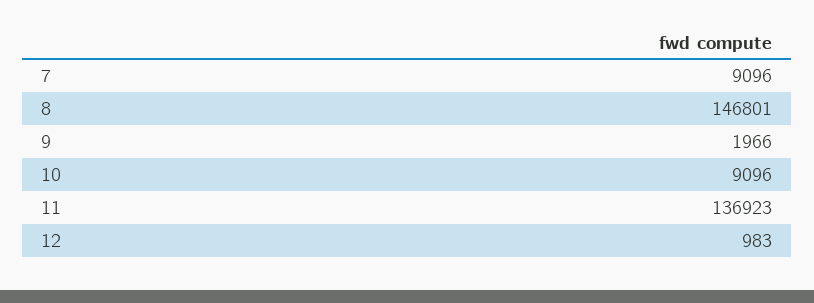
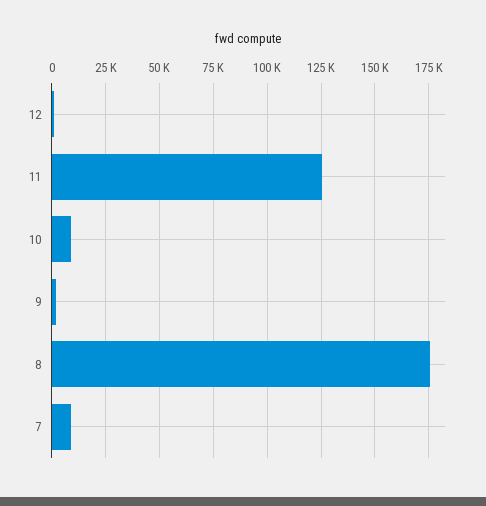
  {
    "7": 9096,
-   "8": 146801,
+   "8": 175000,
    "9": 1966,
    "10": 9096,
-   "11": 136923,
+   "11": 125000,
    "12": 983
  }

